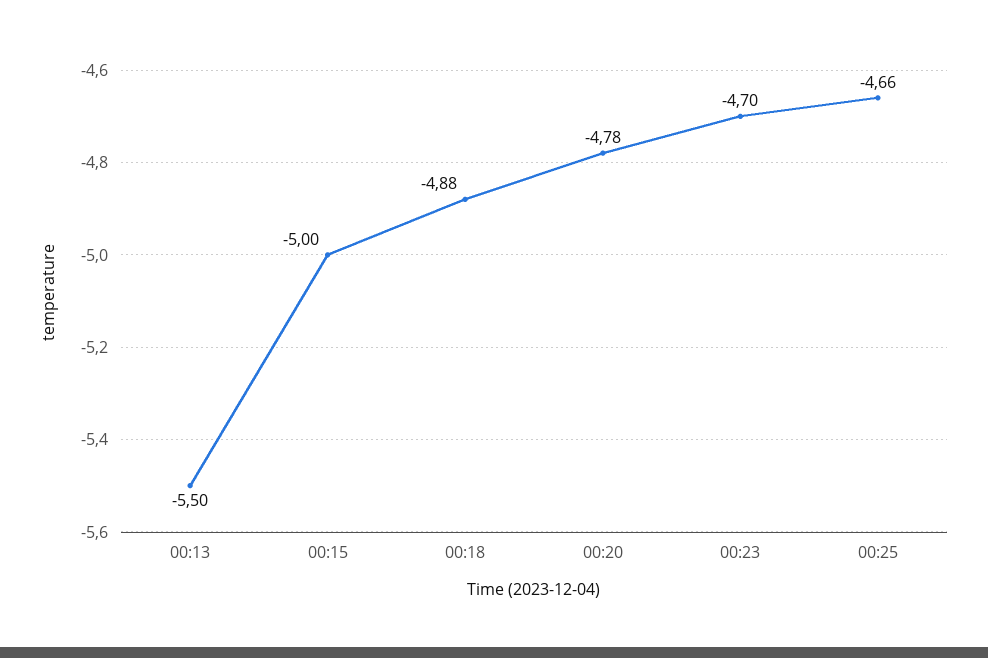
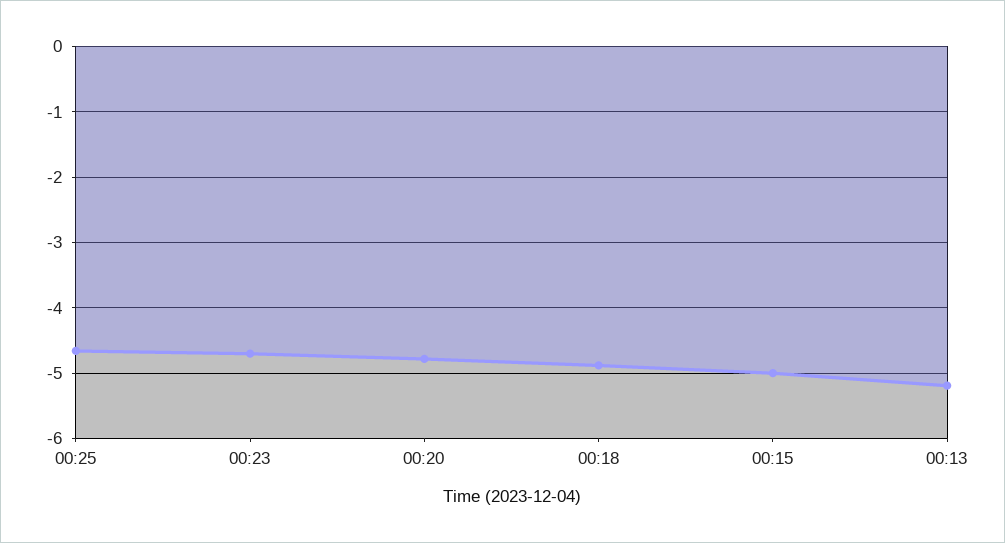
  {
-   "00:13": -5.5,
+   "00:13": -5.2,
    "00:15": -5,
    "00:18": -4.88,
    "00:20": -4.78,
    "00:23": -4.7,
    "00:25": -4.66
  }

